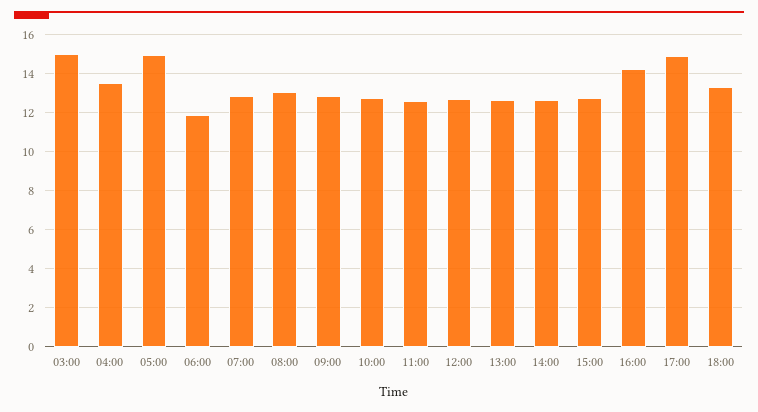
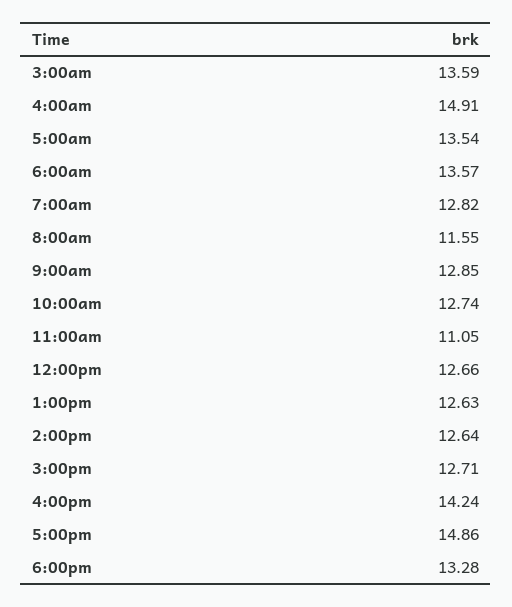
  {
-   "03:00": 15,
+   "03:00": 13.59,
-   "04:00": 13.5,
+   "04:00": 14.91,
-   "05:00": 15,
+   "05:00": 13.54,
-   "06:00": 12,
+   "06:00": 13.57,
    "07:00": 12.82,
-   "08:00": 13,
+   "08:00": 11.55,
    "09:00": 12.85,
    "10:00": 12.74,
-   "11:00": 12.5,
+   "11:00": 11.05,
    "12:00": 12.66,
    "13:00": 12.63,
    "14:00": 12.64,
    "15:00": 12.71,
    "16:00": 14.24,
    "17:00": 14.86,
    "18:00": 13.28
  }

